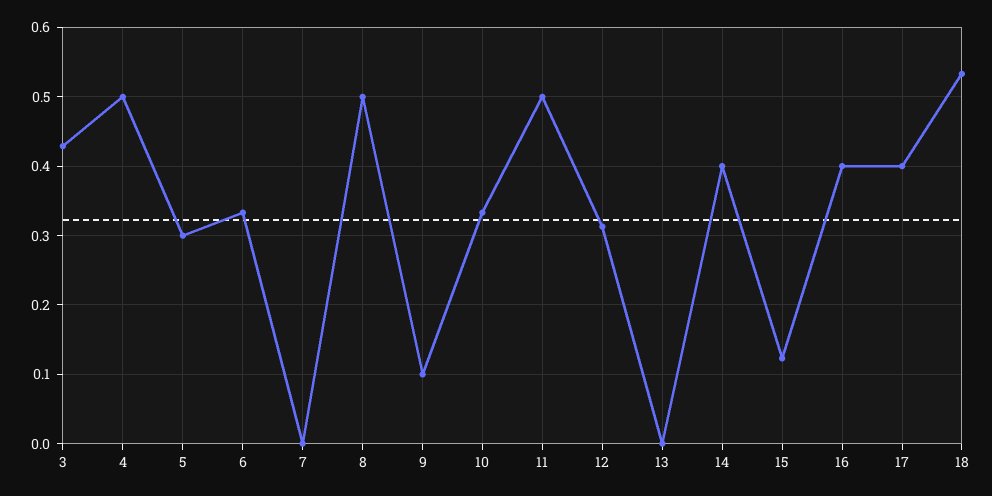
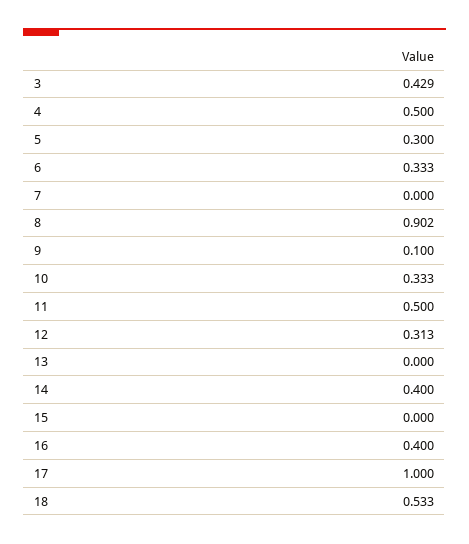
  {
    "3": 0.429,
    "4": 0.5,
    "5": 0.3,
    "6": 0.333,
    "7": 0,
-   "8": 0.5,
+   "8": 0.902,
    "9": 0.1,
    "10": 0.333,
    "11": 0.5,
    "12": 0.313,
    "13": 0,
    "14": 0.4,
-   "15": 0.12,
+   "15": 0,
    "16": 0.4,
-   "17": 0.4,
+   "17": 1,
    "18": 0.533
  }

